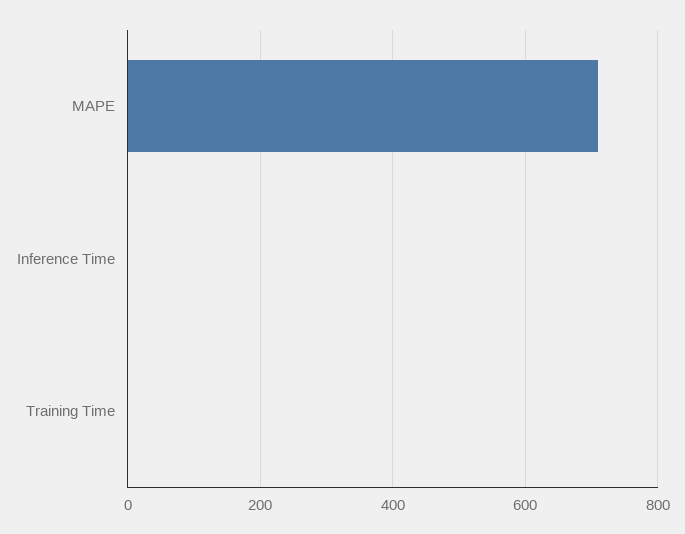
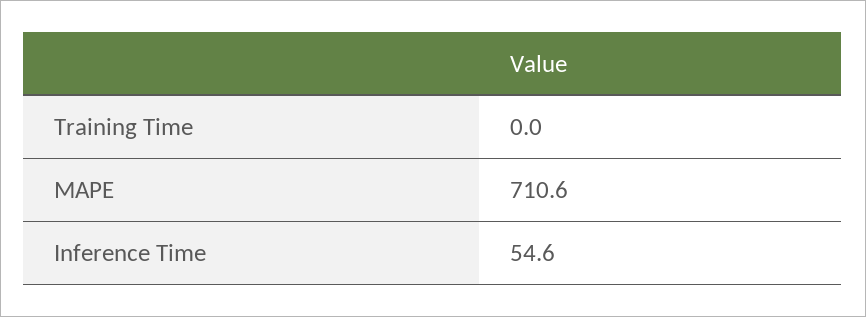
  {
    "MAPE": 710.6,
-   "Inference Time": 0,
+   "Inference Time": 54.6,
    "Training Time": 0
  }

